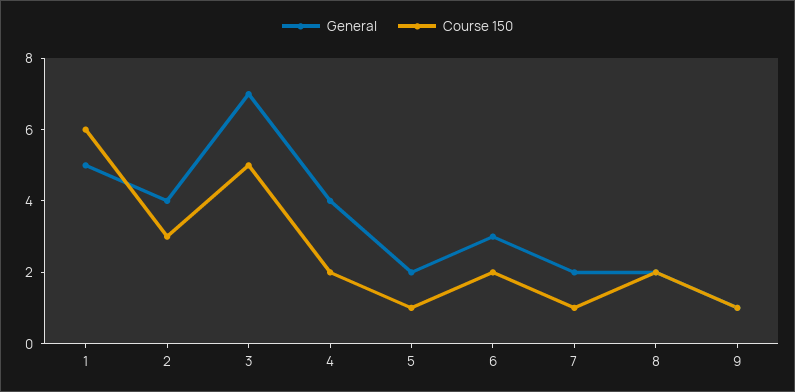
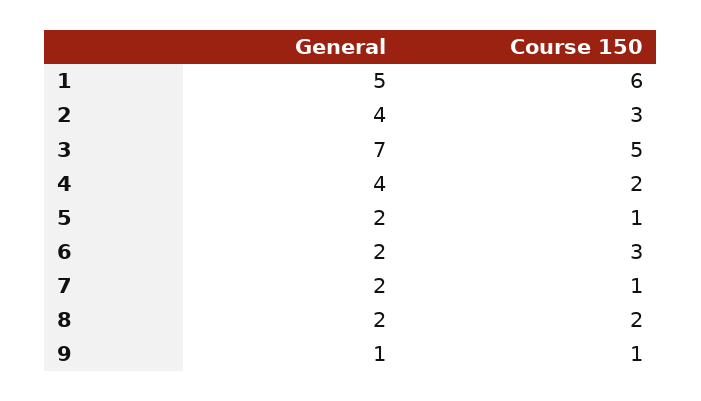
  {
    "General": {
      "1": 5,
      "2": 4,
      "3": 7,
      "4": 4,
      "5": 2,
-     "6": 3,
+     "6": 2,
      "7": 2,
      "8": 2,
      "9": 1
    },
    "Course 150": {
      "1": 6,
      "2": 3,
      "3": 5,
      "4": 2,
      "5": 1,
-     "6": 2,
+     "6": 3,
      "7": 1,
      "8": 2,
      "9": 1
    }
  }

